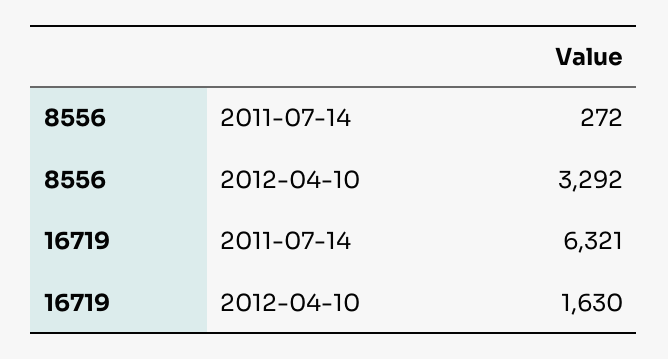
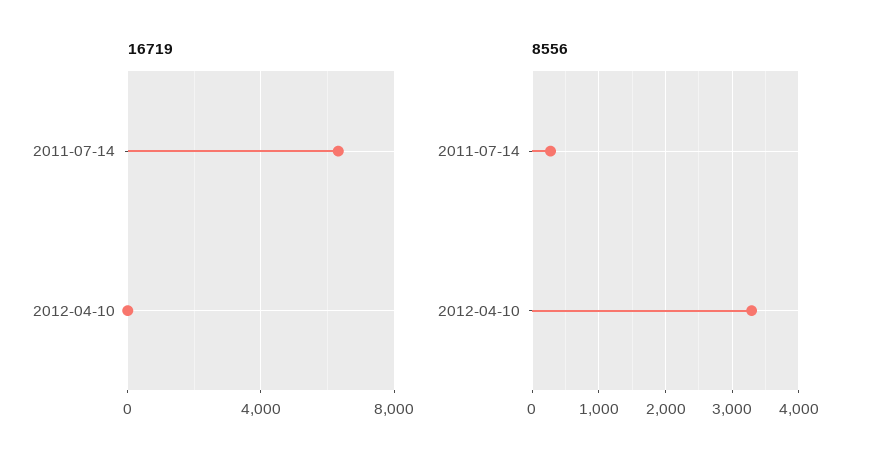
  {
    "8556": {
      "2011-07-14": 272,
      "2012-04-10": 3292
    },
    "16719": {
      "2011-07-14": 6321,
-     "2012-04-10": 1630
+     "2012-04-10": 0
    }
  }

